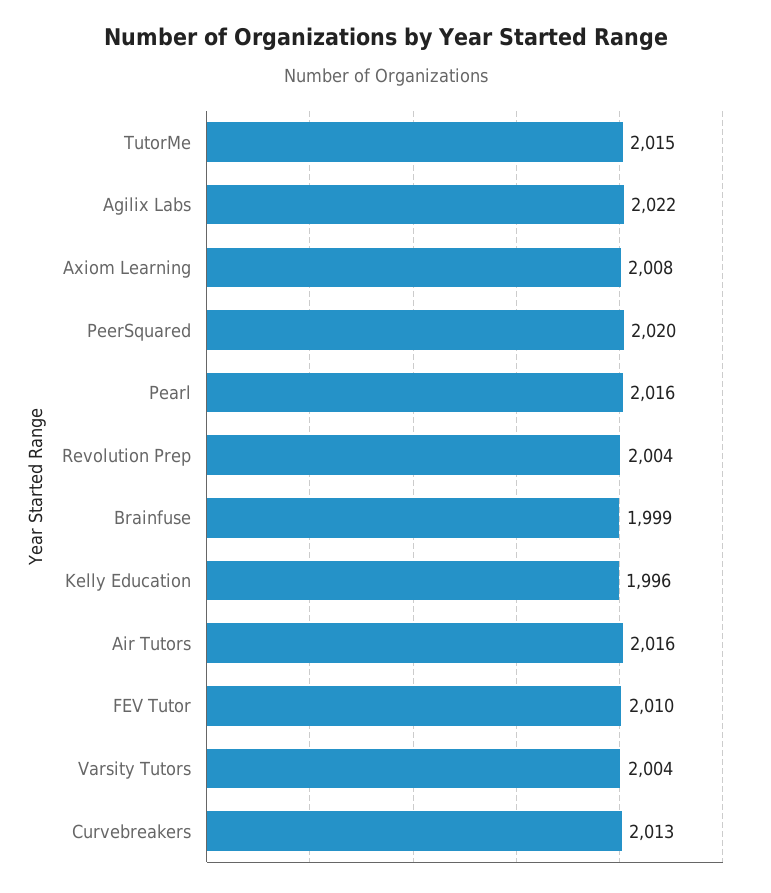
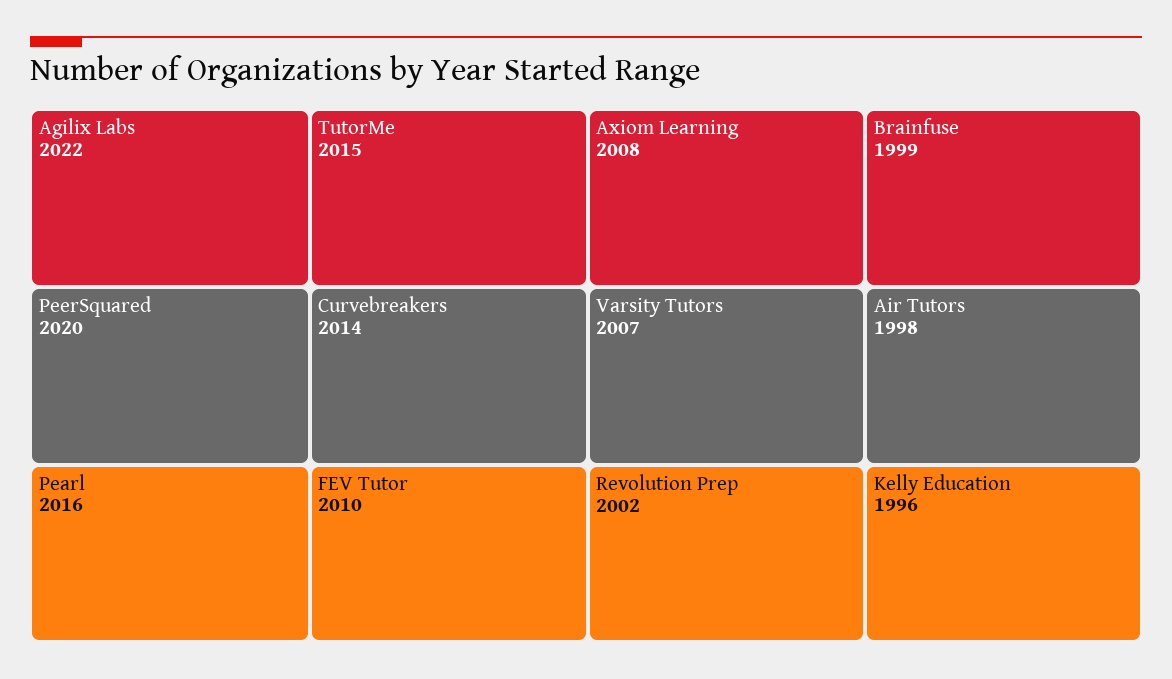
  {
    "TutorMe": 2015,
    "Agilix Labs": 2022,
    "Axiom Learning": 2008,
    "PeerSquared": 2020,
    "Pearl": 2016,
-   "Revolution Prep": 2004,
+   "Revolution Prep": 2002,
    "Brainfuse": 1999,
    "Kelly Education": 1996,
-   "Air Tutors": 2016,
+   "Air Tutors": 1998,
    "FEV Tutor": 2010,
-   "Varsity Tutors": 2004,
+   "Varsity Tutors": 2007,
-   "Curvebreakers": 2013
+   "Curvebreakers": 2014
  }

